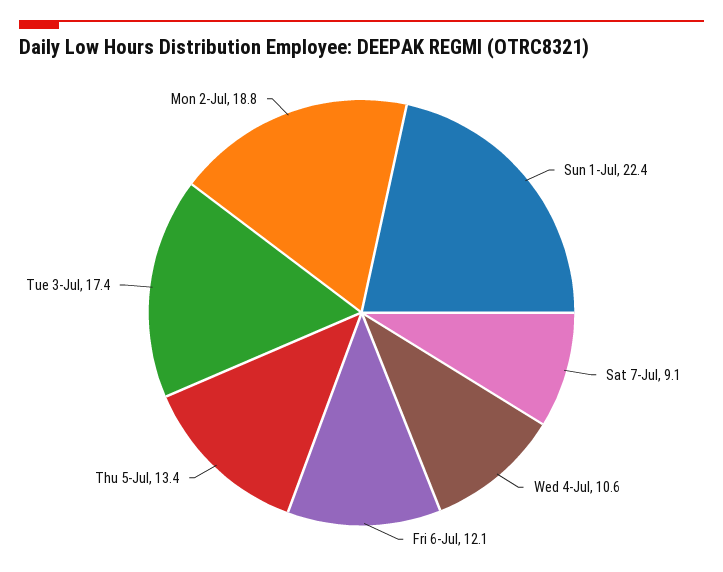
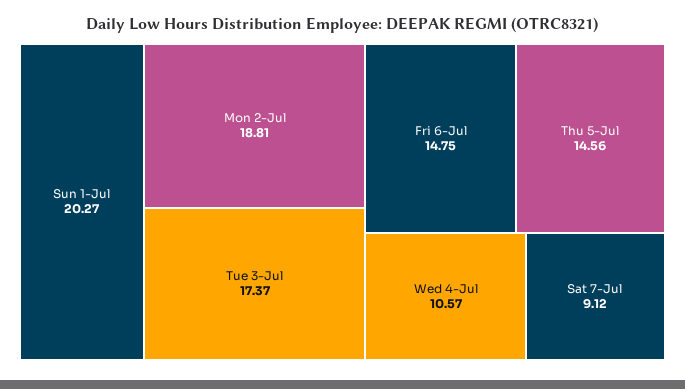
  {
-   "Sun 1-Jul": 22.4,
+   "Sun 1-Jul": 20.27,
    "Sat 7-Jul": 9.12,
    "Wed 4-Jul": 10.57,
-   "Fri 6-Jul": 12.1,
+   "Fri 6-Jul": 14.75,
-   "Thu 5-Jul": 13.4,
+   "Thu 5-Jul": 14.56,
    "Tue 3-Jul": 17.37,
    "Mon 2-Jul": 18.81
  }

